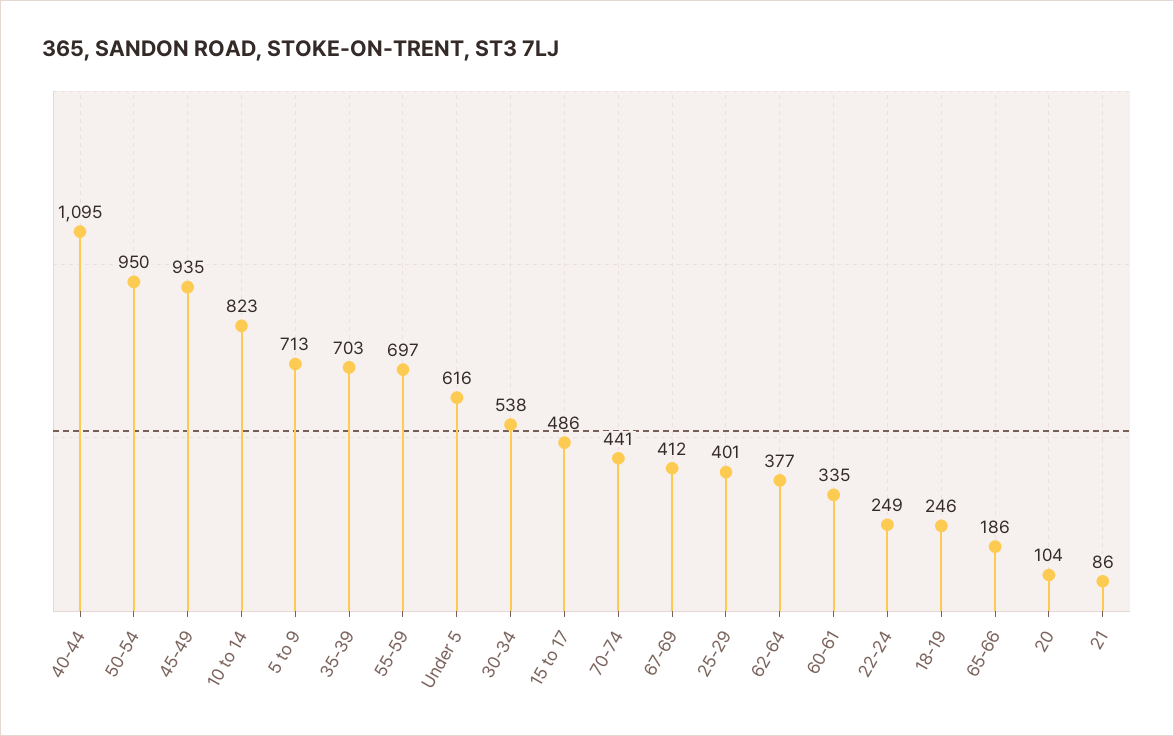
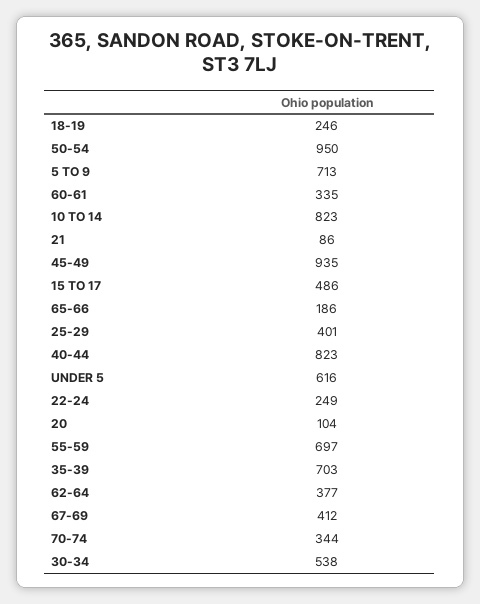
  {
-   "40-44": 1095,
+   "40-44": 823,
    "50-54": 950,
    "45-49": 935,
    "10 to 14": 823,
    "5 to 9": 713,
    "35-39": 703,
    "55-59": 697,
    "Under 5": 616,
    "30-34": 538,
    "15 to 17": 486,
-   "70-74": 441,
+   "70-74": 344,
    "67-69": 412,
    "25-29": 401,
    "62-64": 377,
    "60-61": 335,
    "22-24": 249,
    "18-19": 246,
    "65-66": 186,
    "20": 104,
    "21": 86
  }

